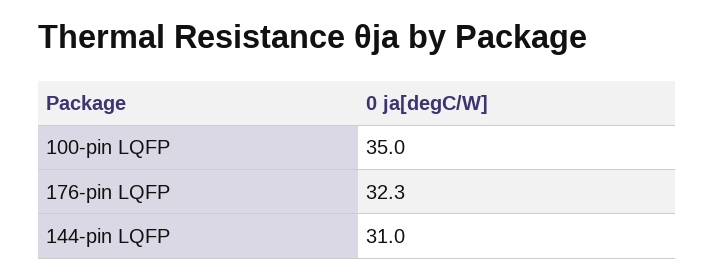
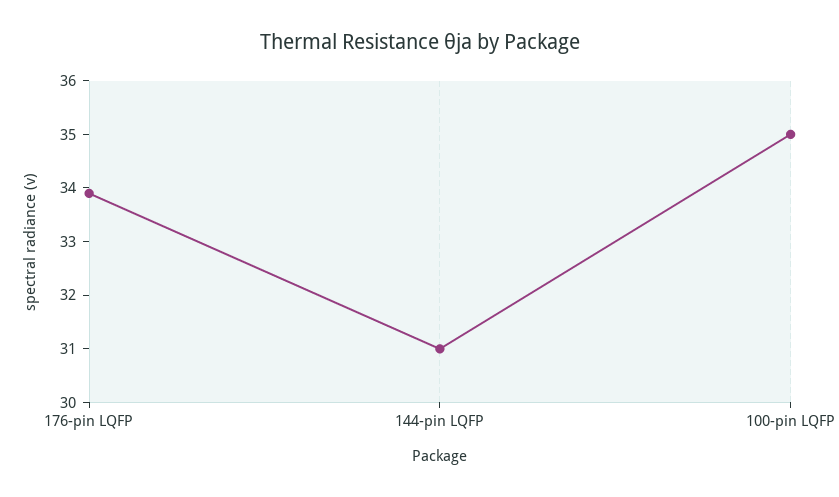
  {
    "100-pin LQFP": 35,
-   "176-pin LQFP": 32.3,
+   "176-pin LQFP": 34,
    "144-pin LQFP": 31
  }

